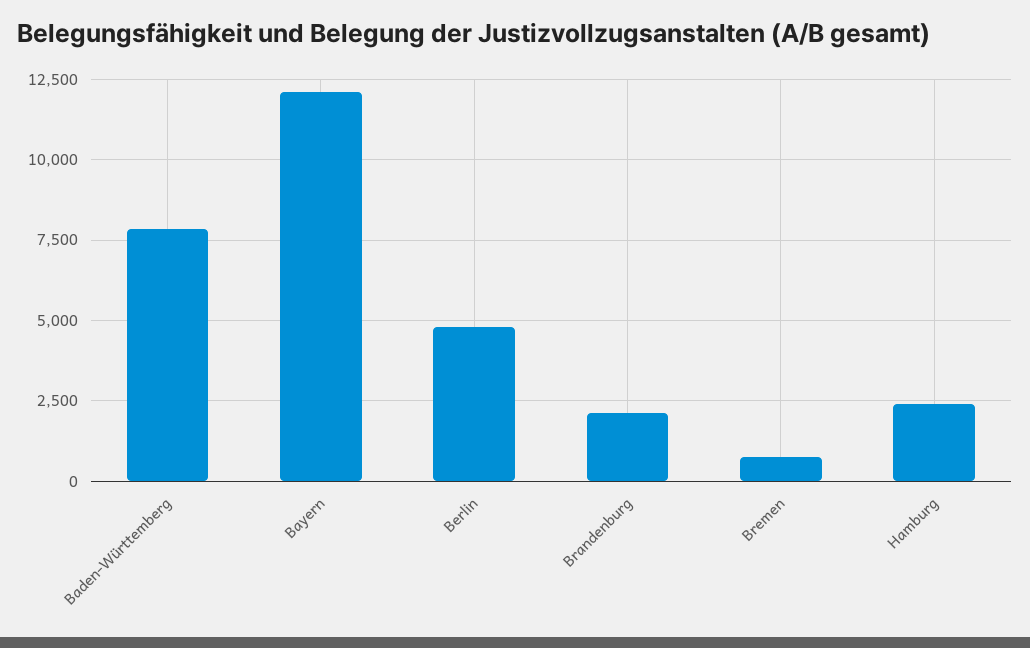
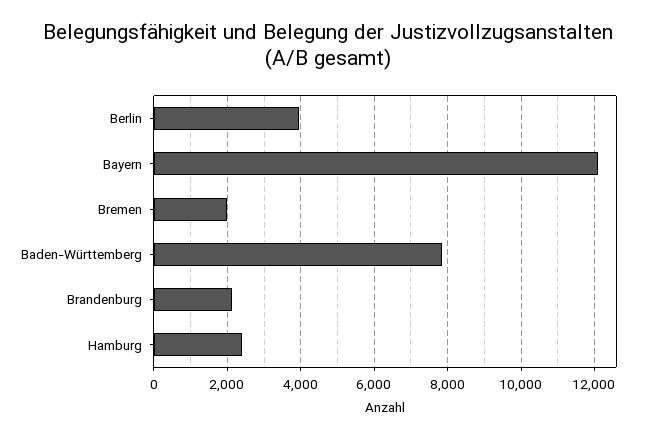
  {
    "Baden-Württemberg": 7800,
    "Bayern": 12200,
-   "Berlin": 4750,
+   "Berlin": 4000,
    "Brandenburg": 2200,
-   "Bremen": 750,
+   "Bremen": 2000,
    "Hamburg": 2400
  }

